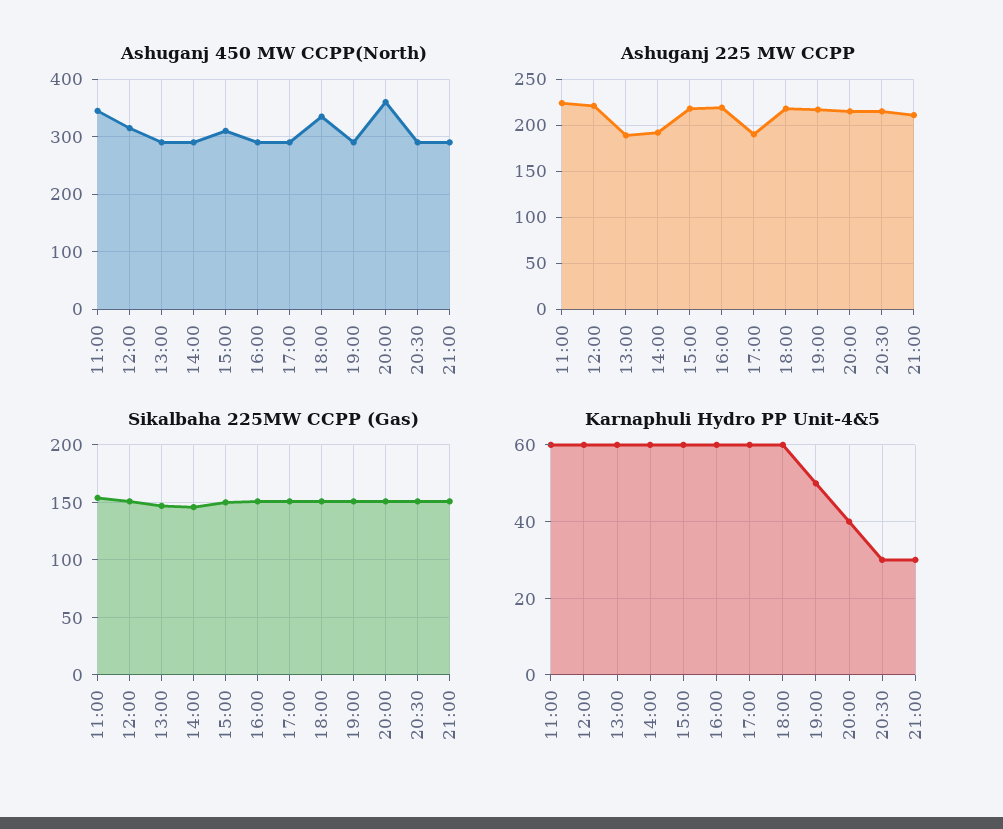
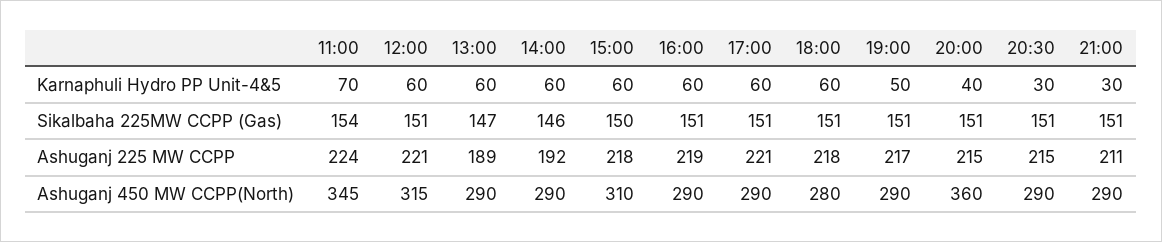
  {
    "Ashuganj 450 MW CCPP(North)": {
      "11:00": 345,
      "12:00": 315,
      "13:00": 290,
      "14:00": 290,
      "15:00": 310,
      "16:00": 290,
      "17:00": 290,
-     "18:00": 340,
+     "18:00": 280,
      "19:00": 290,
      "20:00": 360,
      "20:30": 290,
      "21:00": 290
    },
    "Ashuganj 225 MW CCPP": {
      "11:00": 224,
      "12:00": 221,
      "13:00": 189,
      "14:00": 192,
      "15:00": 218,
      "16:00": 219,
-     "17:00": 190,
+     "17:00": 221,
      "18:00": 218,
      "19:00": 217,
      "20:00": 215,
      "20:30": 215,
      "21:00": 211
    },
    "Sikalbaha 225MW CCPP (Gas)": {
      "11:00": 154,
      "12:00": 151,
      "13:00": 147,
      "14:00": 146,
      "15:00": 150,
      "16:00": 151,
      "17:00": 151,
      "18:00": 151,
      "19:00": 151,
      "20:00": 151,
      "20:30": 151,
      "21:00": 151
    },
    "Karnaphuli Hydro PP Unit-4&5": {
-     "11:00": 60,
+     "11:00": 70,
      "12:00": 60,
      "13:00": 60,
      "14:00": 60,
      "15:00": 60,
      "16:00": 60,
      "17:00": 60,
      "18:00": 60,
      "19:00": 50,
      "20:00": 40,
      "20:30": 30,
      "21:00": 30
    }
  }

